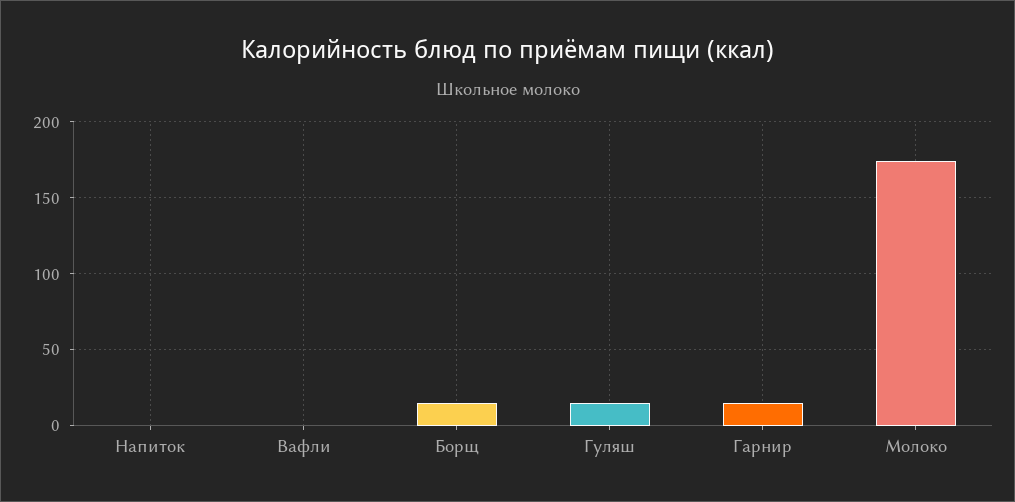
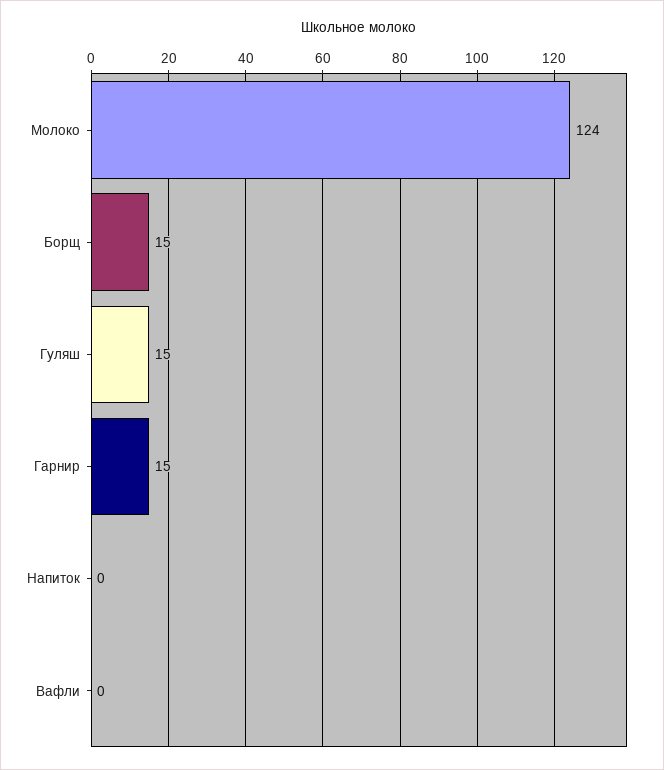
  {
    "Напиток": 0,
    "Вафли": 0,
    "Борщ": 15,
    "Гуляш": 15,
    "Гарнир": 15,
-   "Молоко": 175
+   "Молоко": 124
  }

